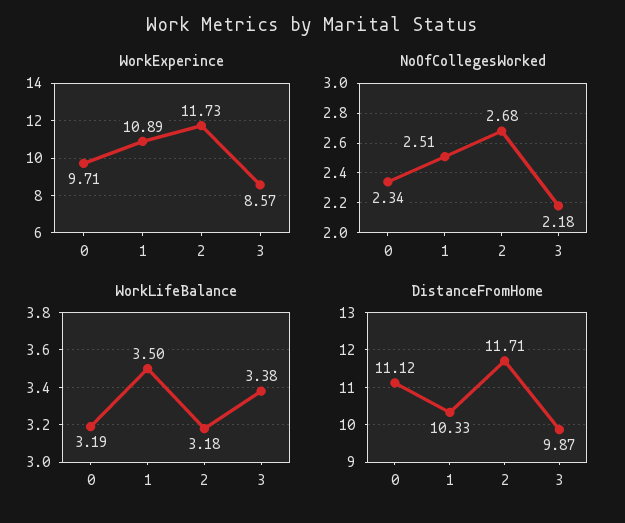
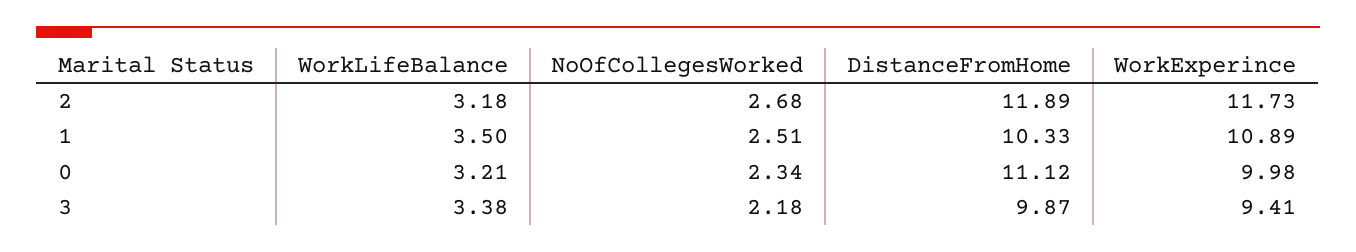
  {
    "WorkExperince": {
-     "0": 9.71,
+     "0": 9.98,
      "1": 10.89,
      "2": 11.73,
-     "3": 8.57
+     "3": 9.41
    },
    "NoOfCollegesWorked": {
      "0": 2.34,
      "1": 2.51,
      "2": 2.68,
      "3": 2.18
    },
    "WorkLifeBalance": {
-     "0": 3.19,
+     "0": 3.21,
      "1": 3.5,
      "2": 3.18,
      "3": 3.38
    },
    "DistanceFromHome": {
      "0": 11.12,
      "1": 10.33,
-     "2": 11.71,
+     "2": 11.89,
      "3": 9.87
    }
  }

